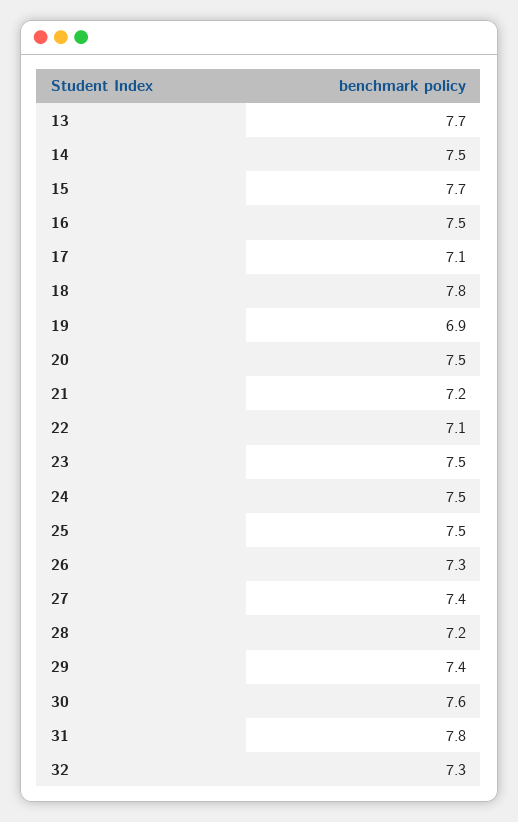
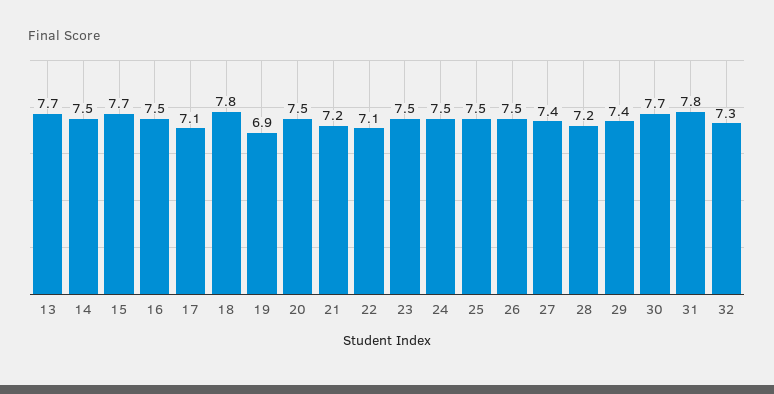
  {
    "13": 7.7,
    "14": 7.5,
    "15": 7.7,
    "16": 7.5,
    "17": 7.1,
    "18": 7.8,
    "19": 6.9,
    "20": 7.5,
    "21": 7.2,
    "22": 7.1,
    "23": 7.5,
    "24": 7.5,
    "25": 7.5,
-   "26": 7.3,
+   "26": 7.5,
    "27": 7.4,
    "28": 7.2,
    "29": 7.4,
-   "30": 7.6,
+   "30": 7.7,
    "31": 7.8,
    "32": 7.3
  }

